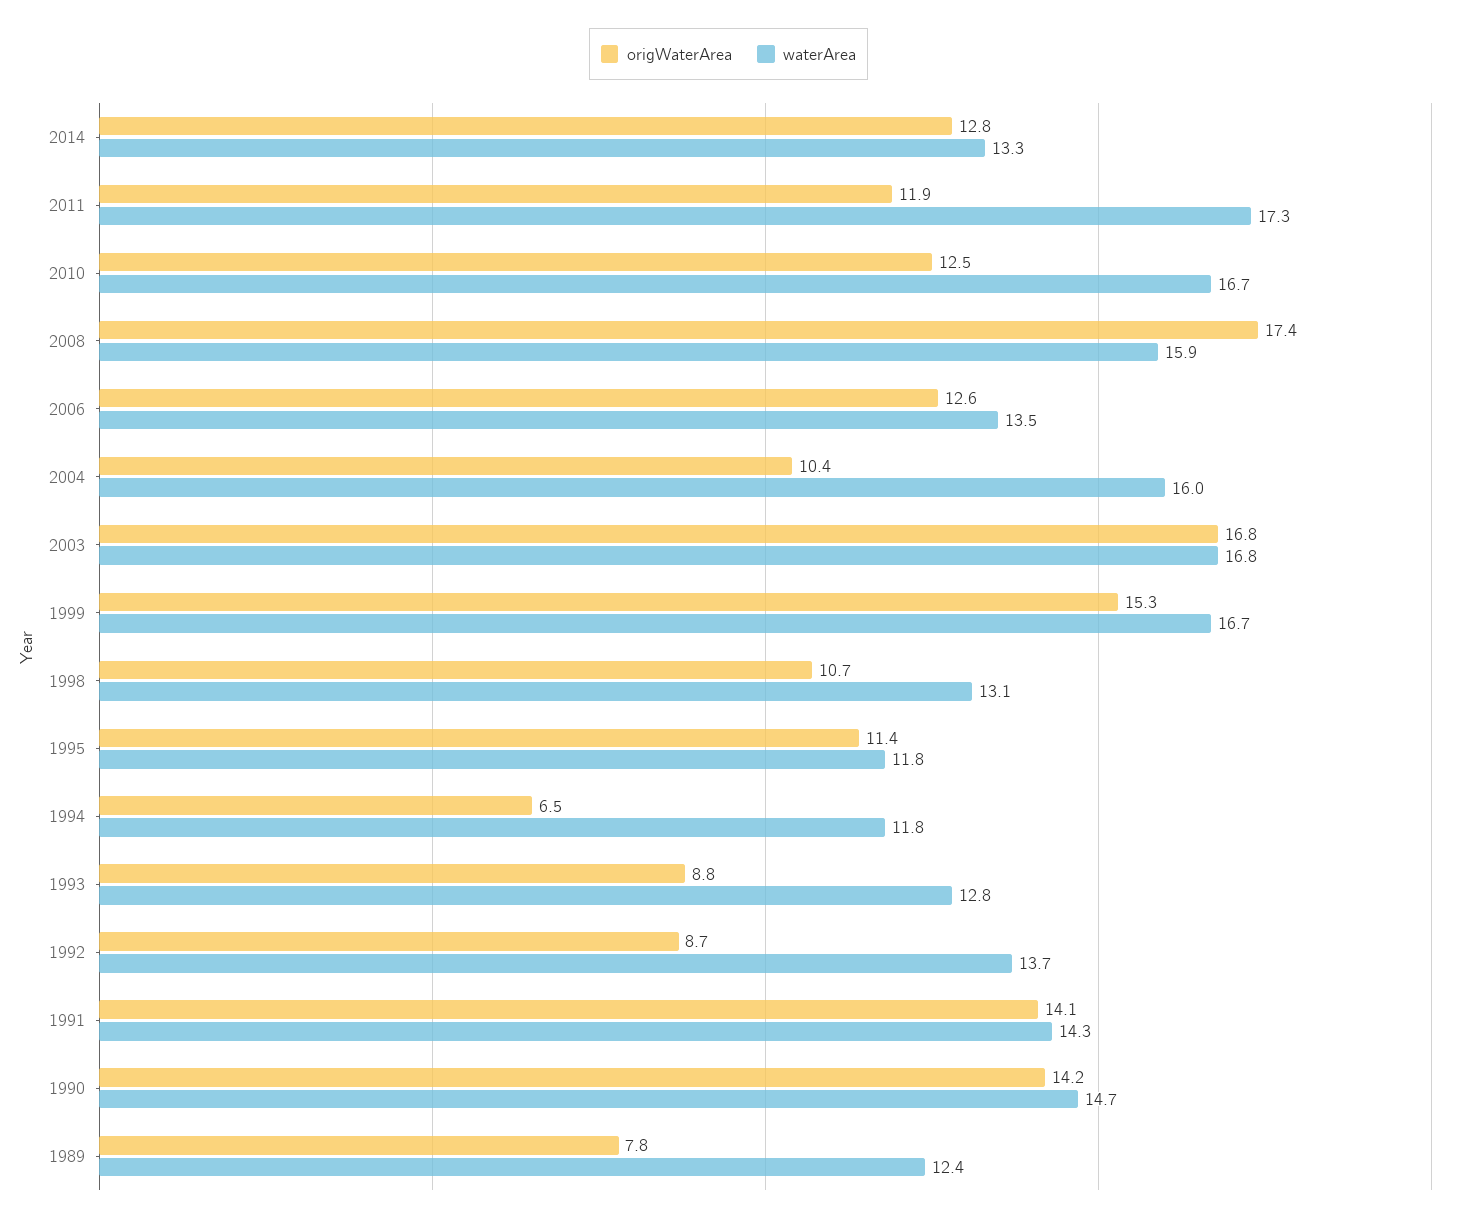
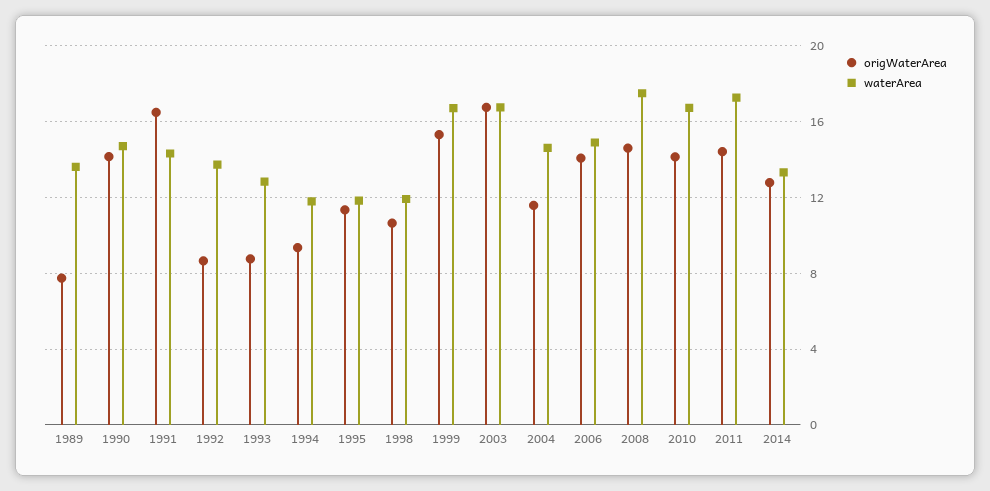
  {
    "origWaterArea": {
      "2014": 12.8,
-     "2011": 11.9,
+     "2011": 14.5,
-     "2010": 12.5,
+     "2010": 14,
-     "2008": 17.4,
+     "2008": 14.5,
-     "2006": 12.6,
+     "2006": 14,
-     "2004": 10.4,
+     "2004": 11.5,
      "2003": 16.8,
      "1999": 15.3,
      "1998": 10.7,
      "1995": 11.4,
-     "1994": 6.5,
+     "1994": 9.5,
      "1993": 8.8,
      "1992": 8.7,
-     "1991": 14.1,
+     "1991": 16.5,
      "1990": 14.2,
      "1989": 7.8
    },
    "waterArea": {
      "2014": 13.3,
      "2011": 17.3,
      "2010": 16.7,
-     "2008": 15.9,
+     "2008": 17.5,
-     "2006": 13.5,
+     "2006": 15,
-     "2004": 16,
+     "2004": 14.5,
      "2003": 16.8,
      "1999": 16.7,
-     "1998": 13.1,
+     "1998": 12,
      "1995": 11.8,
      "1994": 11.8,
      "1993": 12.8,
      "1992": 13.7,
      "1991": 14.3,
      "1990": 14.7,
-     "1989": 12.4
+     "1989": 13.5
    }
  }

